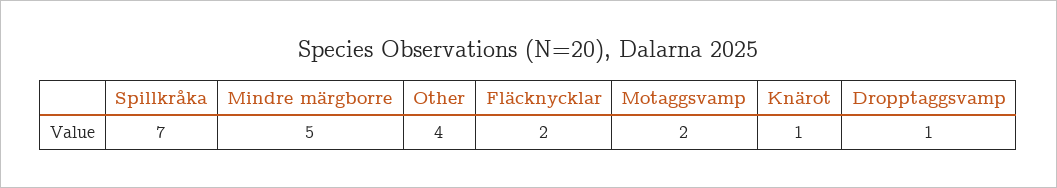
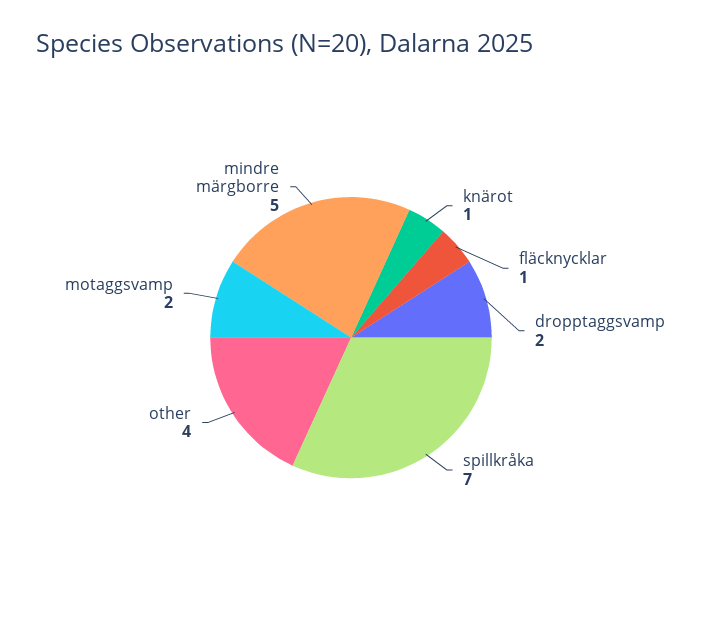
  {
    "Spillkråka": 7,
    "Mindre märgborre": 5,
    "Other": 4,
-   "Fläcknycklar": 2,
+   "Fläcknycklar": 1,
    "Motaggsvamp": 2,
    "Knärot": 1,
-   "Dropptaggsvamp": 1
+   "Dropptaggsvamp": 2
  }

